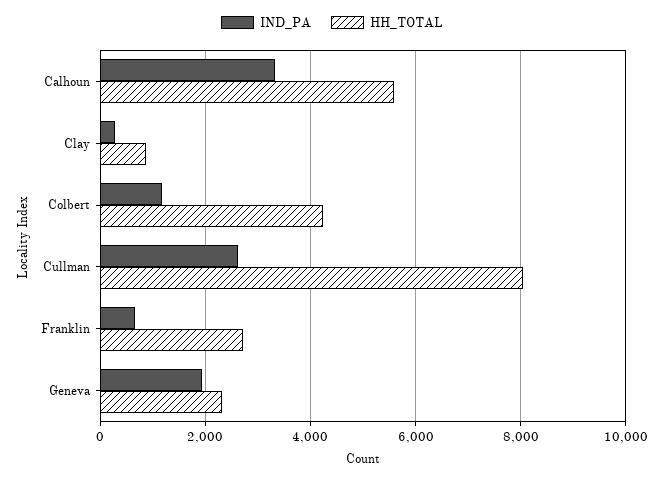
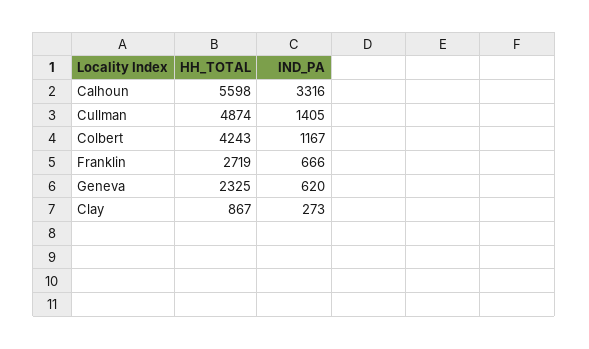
  {
    "IND_PA": {
      "Calhoun": 3316,
      "Clay": 273,
      "Colbert": 1167,
-     "Cullman": 2600,
+     "Cullman": 1405,
      "Franklin": 666,
-     "Geneva": 2000
+     "Geneva": 620
    },
    "HH_TOTAL": {
      "Calhoun": 5598,
      "Clay": 867,
      "Colbert": 4243,
-     "Cullman": 8000,
+     "Cullman": 4874,
      "Franklin": 2719,
      "Geneva": 2325
    }
  }

